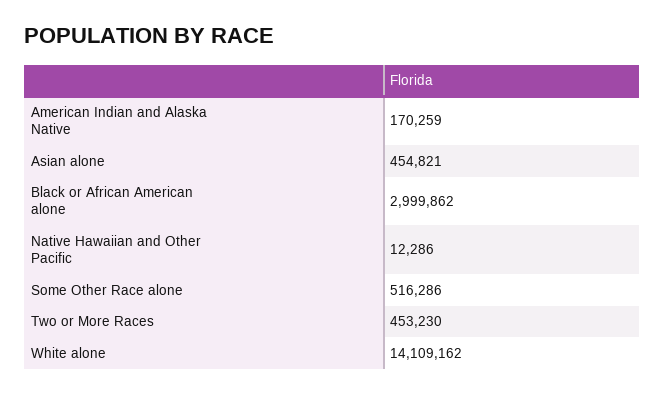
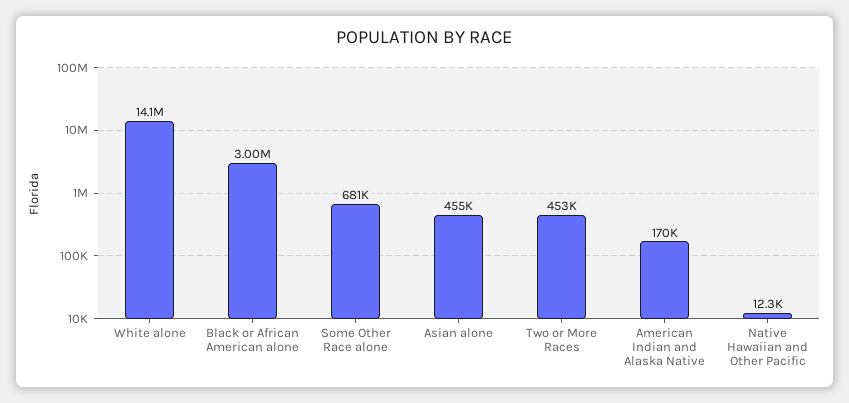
  {
    "American Indian and Alaska Native": 170259,
    "Asian alone": 454821,
    "Black or African American alone": 2999862,
    "Native Hawaiian and Other Pacific": 12286,
-   "Some Other Race alone": 516286,
+   "Some Other Race alone": 681000,
    "Two or More Races": 453230,
    "White alone": 14109162
  }

